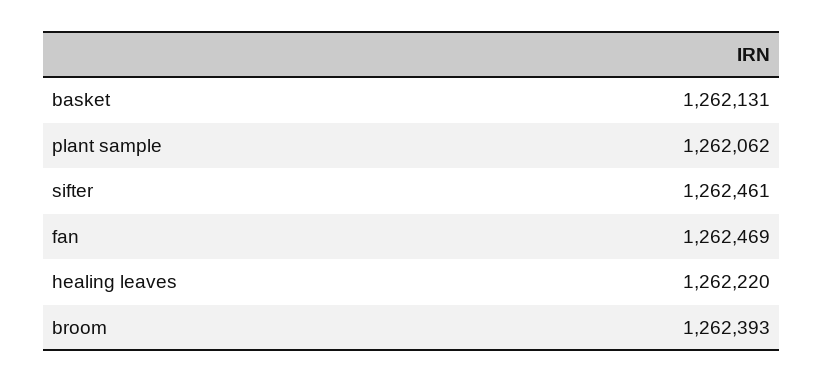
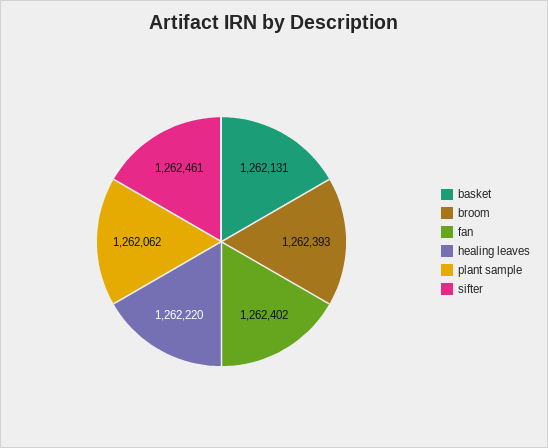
  {
    "basket": 1262131,
    "plant sample": 1262062,
    "sifter": 1262461,
-   "fan": 1262469,
+   "fan": 1262402,
    "healing leaves": 1262220,
    "broom": 1262393
  }

